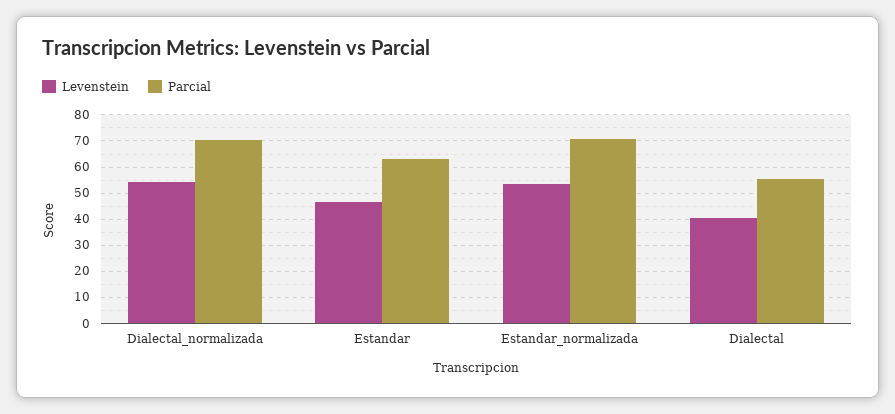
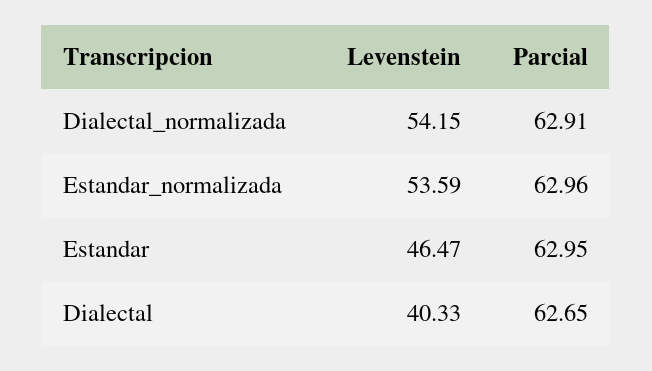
  {
    "Levenstein": {
      "Dialectal_normalizada": 54.15,
      "Estandar": 46.47,
      "Estandar_normalizada": 53.59,
      "Dialectal": 40.33
    },
    "Parcial": {
-     "Dialectal_normalizada": 70,
+     "Dialectal_normalizada": 62.91,
      "Estandar": 62.95,
-     "Estandar_normalizada": 70,
+     "Estandar_normalizada": 62.96,
-     "Dialectal": 55
+     "Dialectal": 62.65
    }
  }

